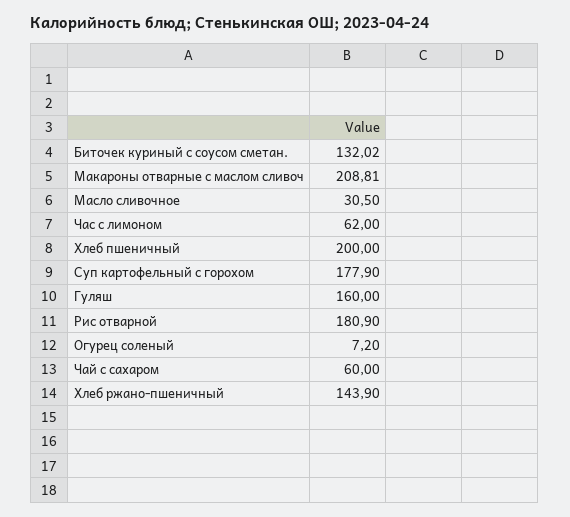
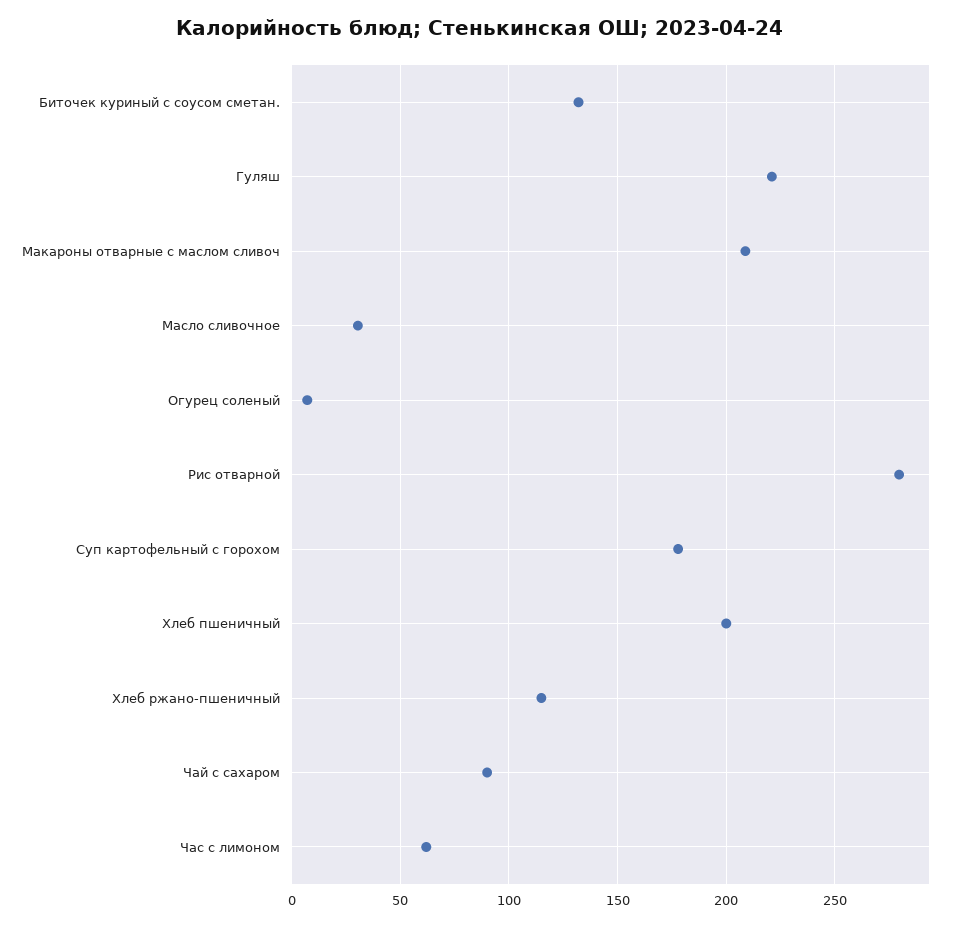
  {
    "Биточек куриный с соусом сметан.": 132.02,
    "Макароны отварные с маслом сливоч": 208.81,
    "Масло сливочное": 30.5,
    "Час с лимоном": 62,
    "Хлеб пшеничный": 200,
    "Суп картофельный с горохом": 177.9,
-   "Гуляш": 160,
+   "Гуляш": 220,
-   "Рис отварной": 180.9,
+   "Рис отварной": 280,
    "Огурец соленый": 7.2,
-   "Чай с сахаром": 60,
+   "Чай с сахаром": 90,
-   "Хлеб ржано-пшеничный": 143.9
+   "Хлеб ржано-пшеничный": 115
  }

